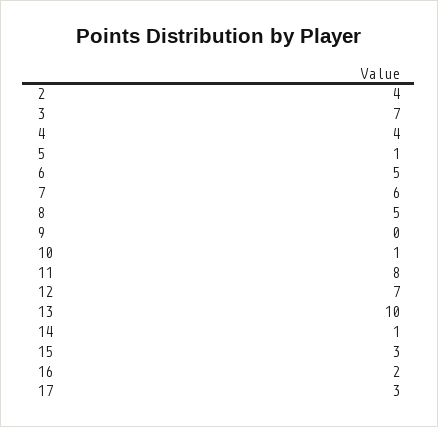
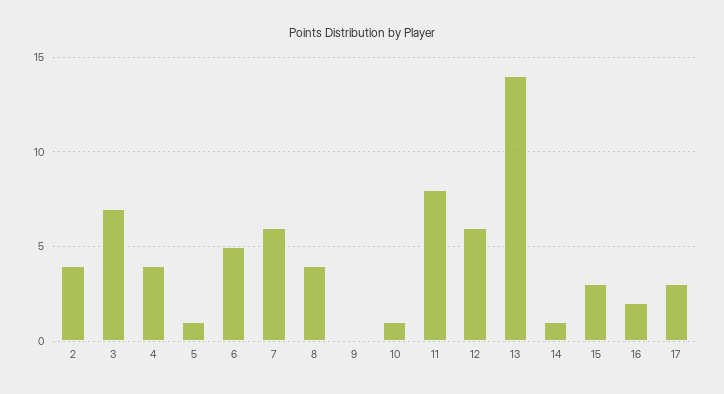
  {
    "2": 4,
    "3": 7,
    "4": 4,
    "5": 1,
    "6": 5,
    "7": 6,
-   "8": 5,
+   "8": 4,
    "9": 0,
    "10": 1,
    "11": 8,
-   "12": 7,
+   "12": 6,
-   "13": 10,
+   "13": 14,
    "14": 1,
    "15": 3,
    "16": 2,
    "17": 3
  }

